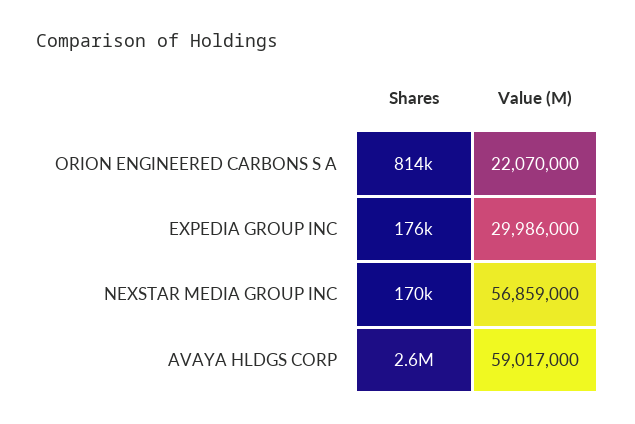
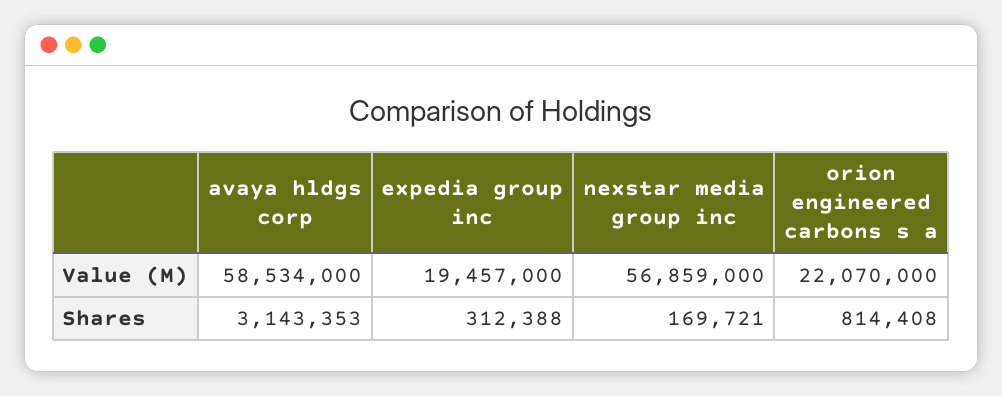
  {
    "Shares": {
      "ORION ENGINEERED CARBONS S A": 814408,
-     "EXPEDIA GROUP INC": 176000,
+     "EXPEDIA GROUP INC": 312388,
      "NEXSTAR MEDIA GROUP INC": 169721,
-     "AVAYA HLDGS CORP": 2600000
+     "AVAYA HLDGS CORP": 3143353
    },
    "Value (M)": {
      "ORION ENGINEERED CARBONS S A": 22070000,
-     "EXPEDIA GROUP INC": 29986000,
+     "EXPEDIA GROUP INC": 19457000,
      "NEXSTAR MEDIA GROUP INC": 56859000,
-     "AVAYA HLDGS CORP": 59017000
+     "AVAYA HLDGS CORP": 58534000
    }
  }

